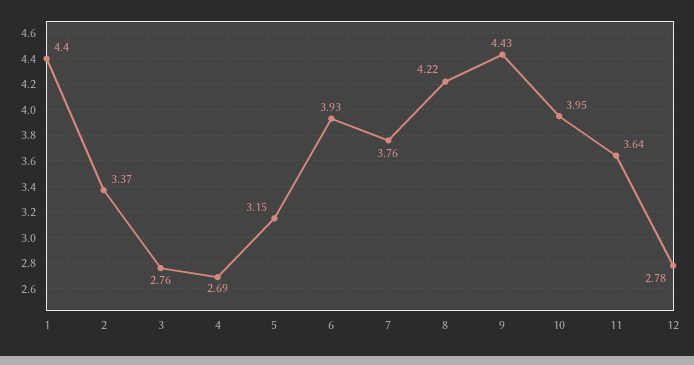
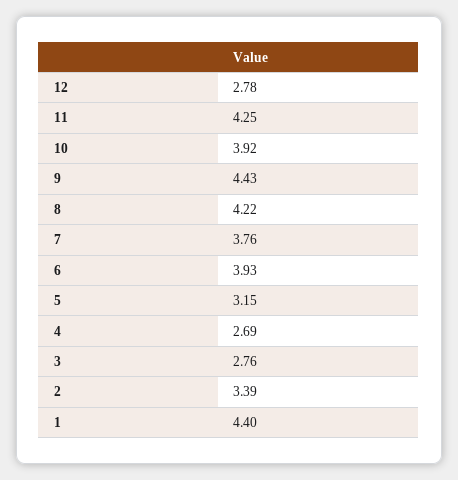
  {
    "1": 4.4,
-   "2": 3.37,
+   "2": 3.39,
    "3": 2.76,
    "4": 2.69,
    "5": 3.15,
    "6": 3.93,
    "7": 3.76,
    "8": 4.22,
    "9": 4.43,
-   "10": 3.95,
+   "10": 3.92,
-   "11": 3.64,
+   "11": 4.25,
    "12": 2.78
  }

